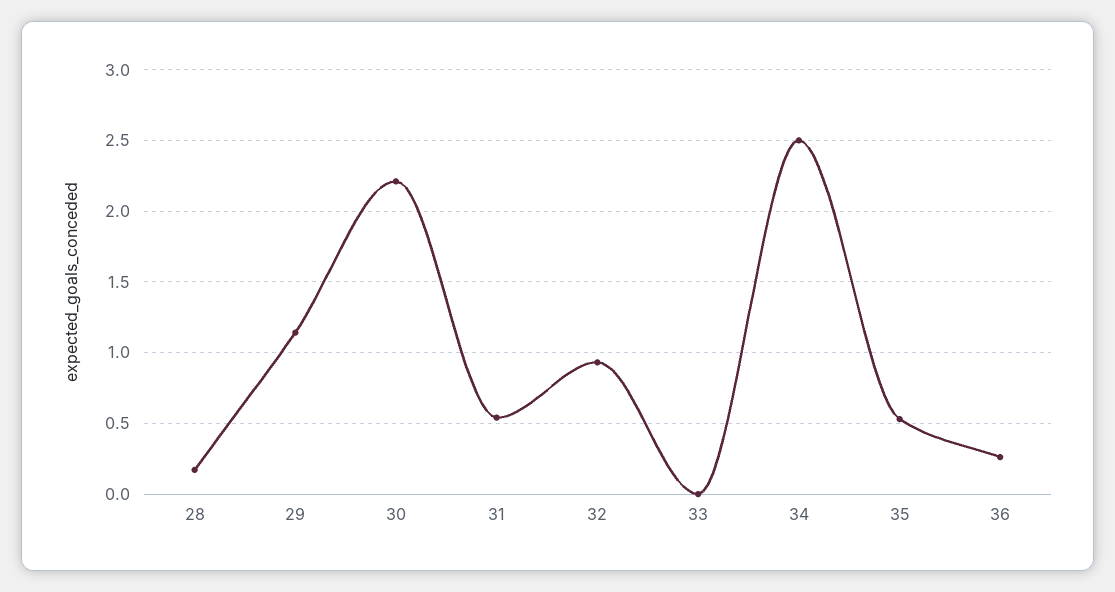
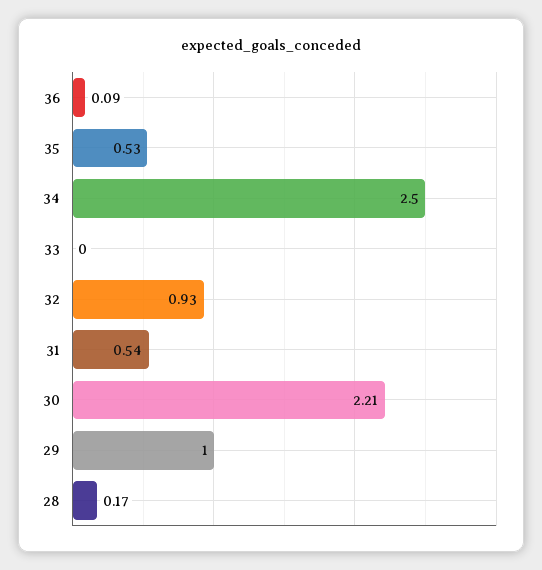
  {
    "28": 0.17,
-   "29": 1.15,
+   "29": 1,
    "30": 2.21,
    "31": 0.54,
    "32": 0.93,
    "33": 0,
    "34": 2.5,
    "35": 0.53,
-   "36": 0.25
+   "36": 0.09
  }

